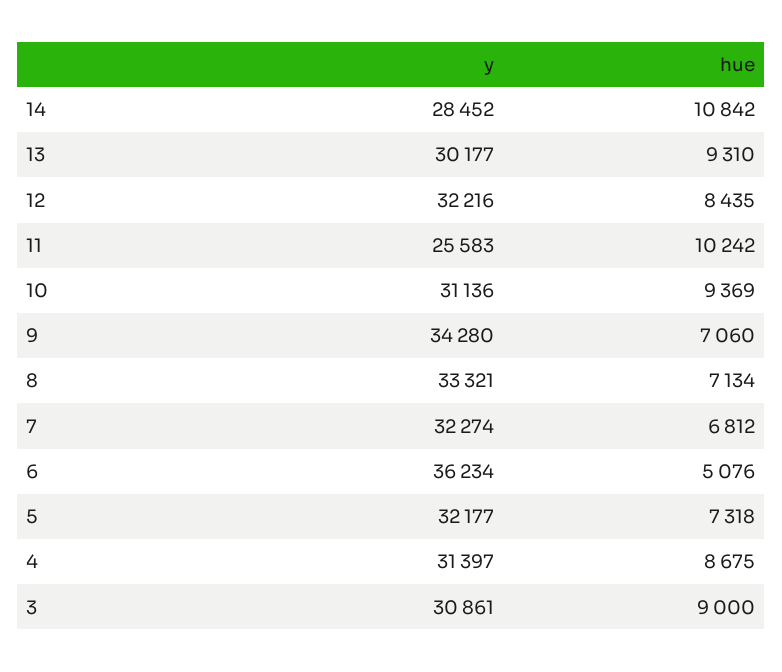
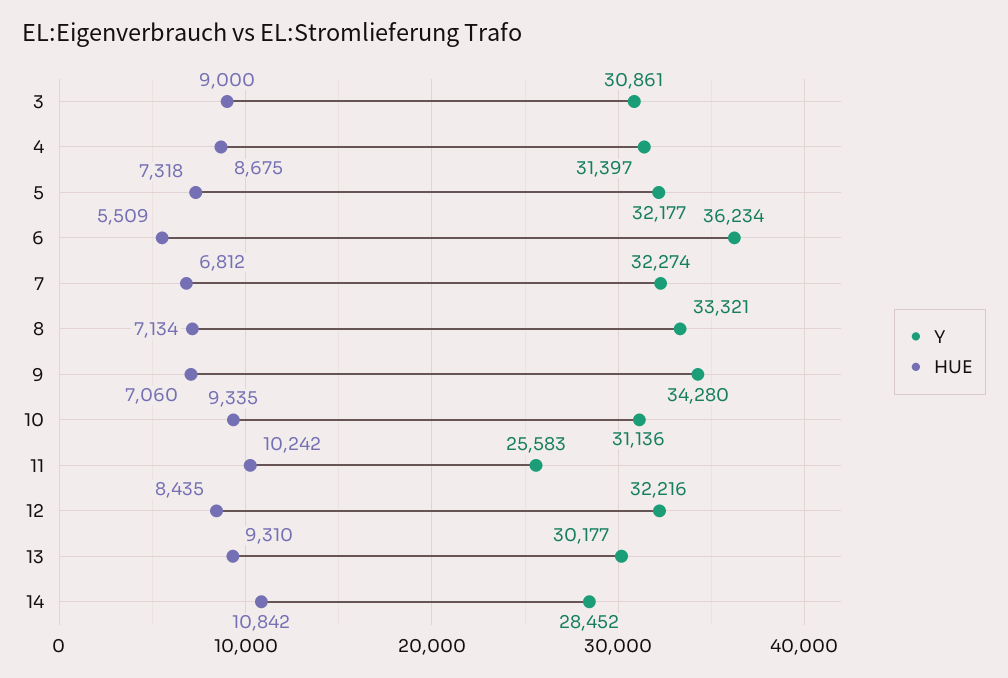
  {
    "y": {
      "14": 28452,
      "13": 30177,
      "12": 32216,
      "11": 25583,
      "10": 31136,
      "9": 34280,
      "8": 33321,
      "7": 32274,
      "6": 36234,
      "5": 32177,
      "4": 31397,
      "3": 30861
    },
    "hue": {
      "14": 10842,
      "13": 9310,
      "12": 8435,
      "11": 10242,
-     "10": 9369,
+     "10": 9335,
      "9": 7060,
      "8": 7134,
      "7": 6812,
-     "6": 5076,
+     "6": 5509,
      "5": 7318,
      "4": 8675,
      "3": 9000
    }
  }

